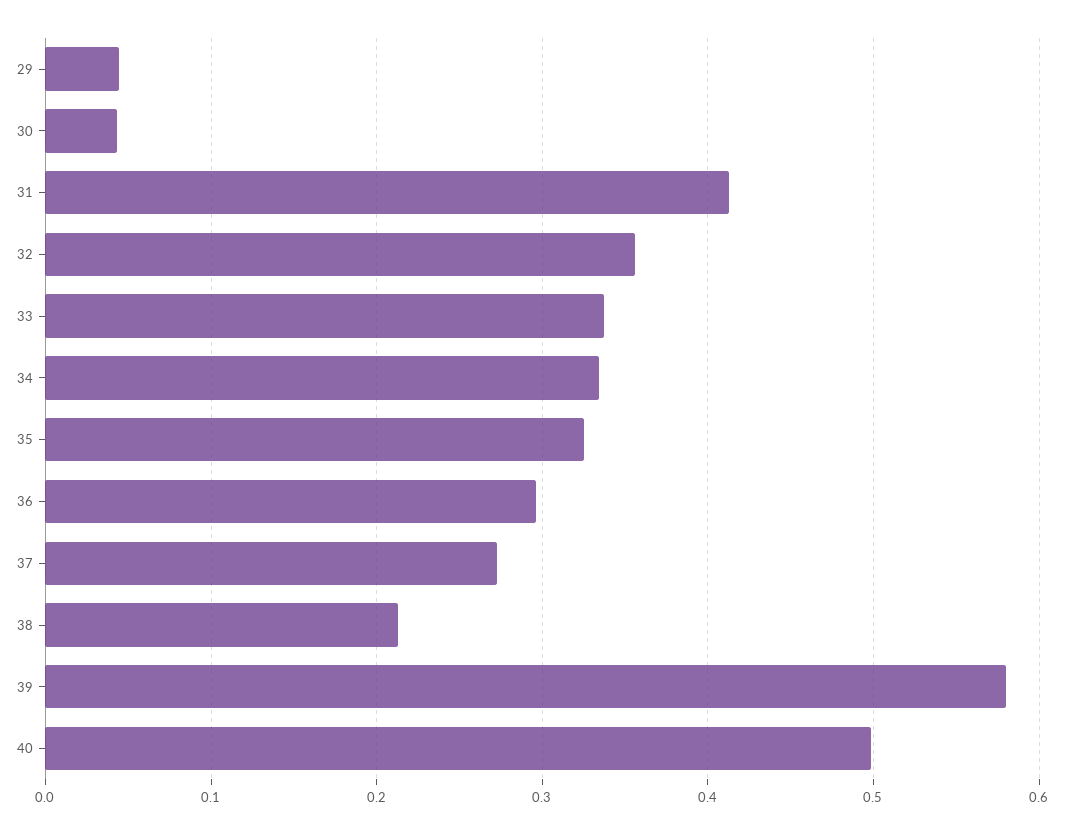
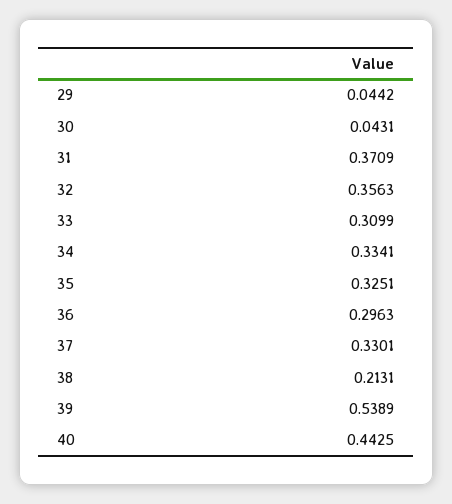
  {
    "29": 0.0442,
    "30": 0.0431,
-   "31": 0.41,
+   "31": 0.3709,
    "32": 0.3563,
-   "33": 0.34,
+   "33": 0.3099,
    "34": 0.3341,
    "35": 0.3251,
    "36": 0.2963,
-   "37": 0.27,
+   "37": 0.3301,
    "38": 0.2131,
-   "39": 0.58,
+   "39": 0.5389,
-   "40": 0.5
+   "40": 0.4425
  }

